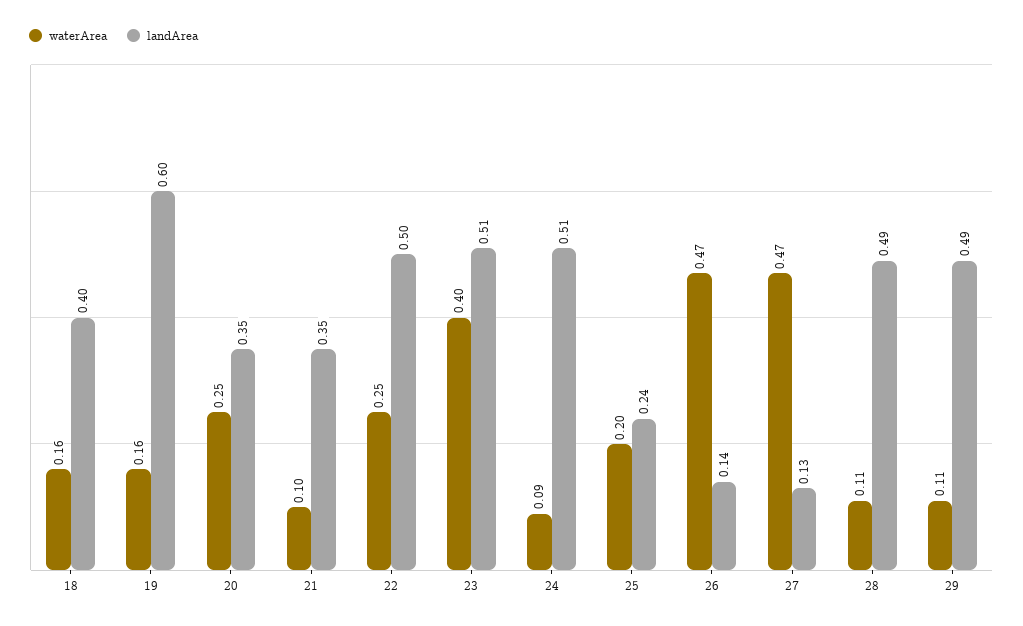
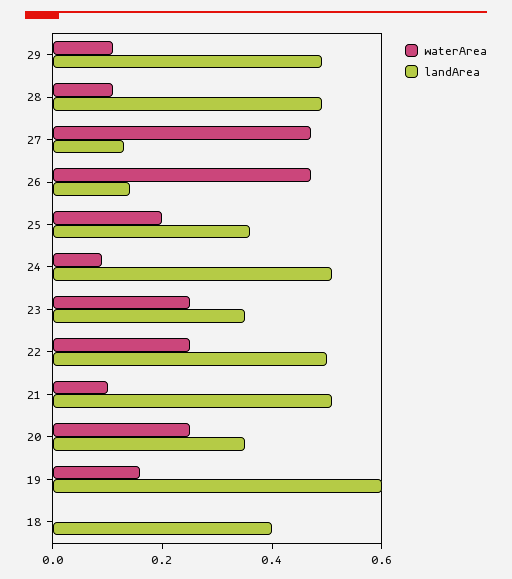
  {
    "waterArea": {
-     "18": 0.16,
+     "18": 0,
      "19": 0.16,
      "20": 0.25,
      "21": 0.1,
      "22": 0.25,
-     "23": 0.4,
+     "23": 0.25,
      "24": 0.09,
      "25": 0.2,
      "26": 0.47,
      "27": 0.47,
      "28": 0.11,
      "29": 0.11
    },
    "landArea": {
      "18": 0.4,
      "19": 0.6,
      "20": 0.35,
-     "21": 0.35,
+     "21": 0.5,
      "22": 0.5,
-     "23": 0.51,
+     "23": 0.35,
      "24": 0.51,
-     "25": 0.24,
+     "25": 0.35,
      "26": 0.14,
      "27": 0.13,
      "28": 0.49,
      "29": 0.49
    }
  }

